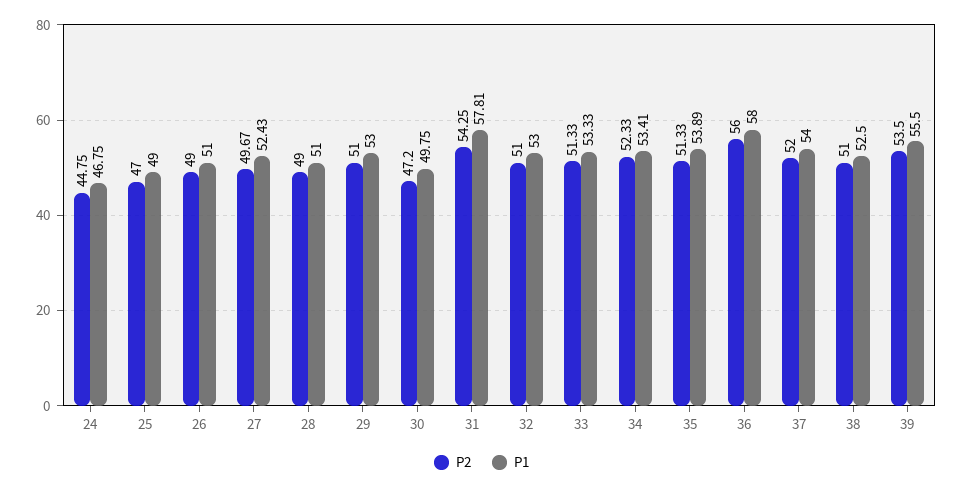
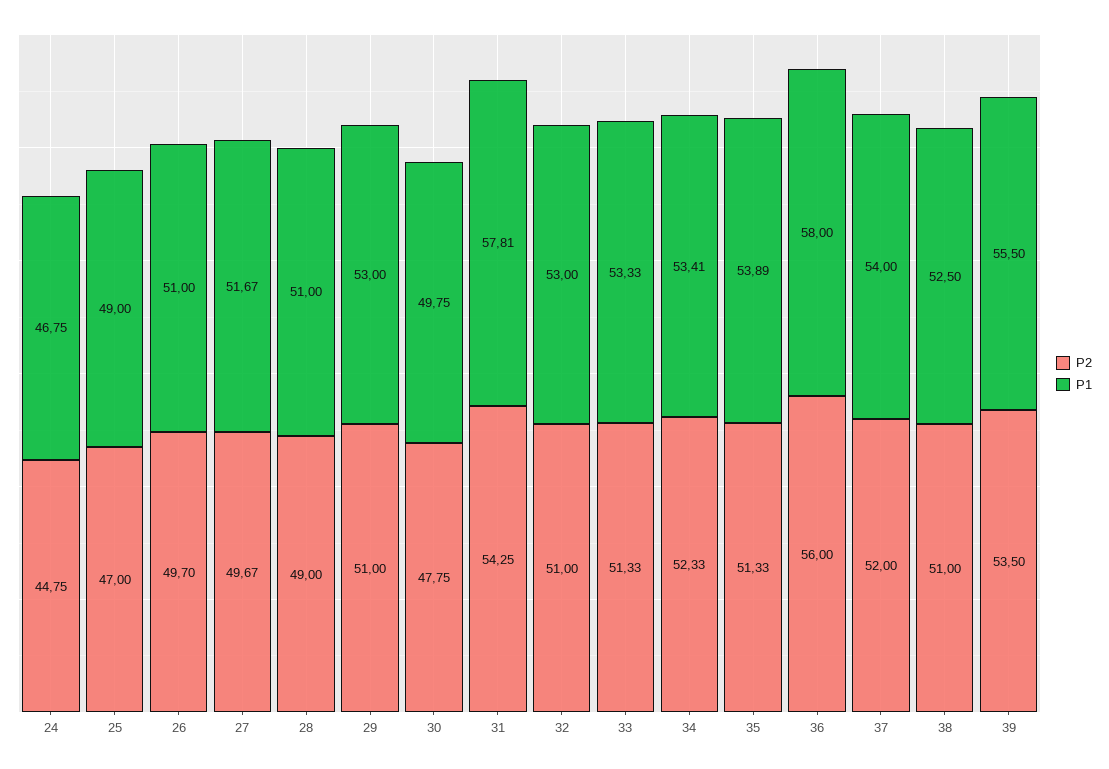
  {
    "P2": {
      "24": 44.75,
      "25": 47,
-     "26": 49,
+     "26": 49.7,
      "27": 49.67,
      "28": 49,
      "29": 51,
-     "30": 47.2,
+     "30": 47.75,
      "31": 54.25,
      "32": 51,
      "33": 51.33,
      "34": 52.33,
      "35": 51.33,
      "36": 56,
      "37": 52,
      "38": 51,
      "39": 53.5
    },
    "P1": {
      "24": 46.75,
      "25": 49,
      "26": 51,
-     "27": 52.43,
+     "27": 51.67,
      "28": 51,
      "29": 53,
      "30": 49.75,
      "31": 57.81,
      "32": 53,
      "33": 53.33,
      "34": 53.41,
      "35": 53.89,
      "36": 58,
      "37": 54,
      "38": 52.5,
      "39": 55.5
    }
  }

